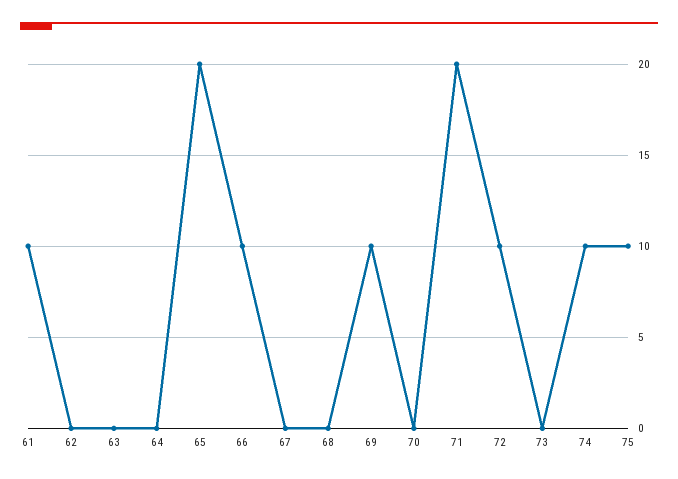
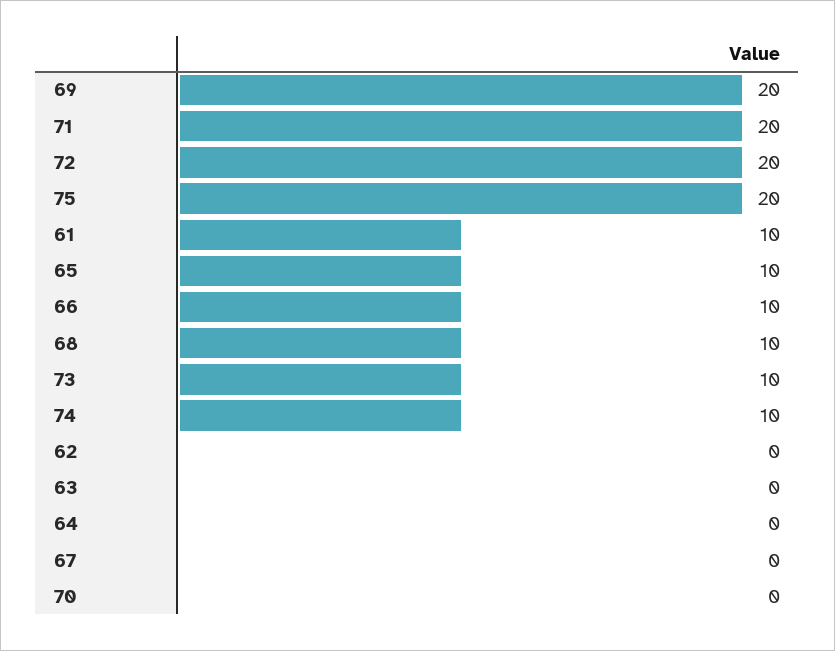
  {
    "61": 10,
    "62": 0,
    "63": 0,
    "64": 0,
-   "65": 20,
+   "65": 10,
    "66": 10,
    "67": 0,
-   "68": 0,
+   "68": 10,
-   "69": 10,
+   "69": 20,
    "70": 0,
    "71": 20,
-   "72": 10,
+   "72": 20,
-   "73": 0,
+   "73": 10,
    "74": 10,
-   "75": 10
+   "75": 20
  }

